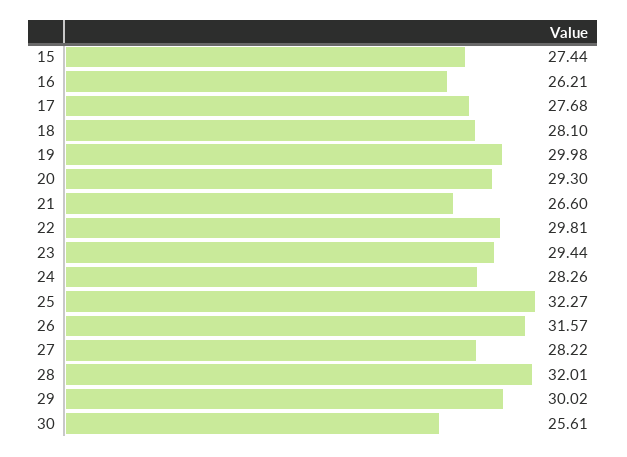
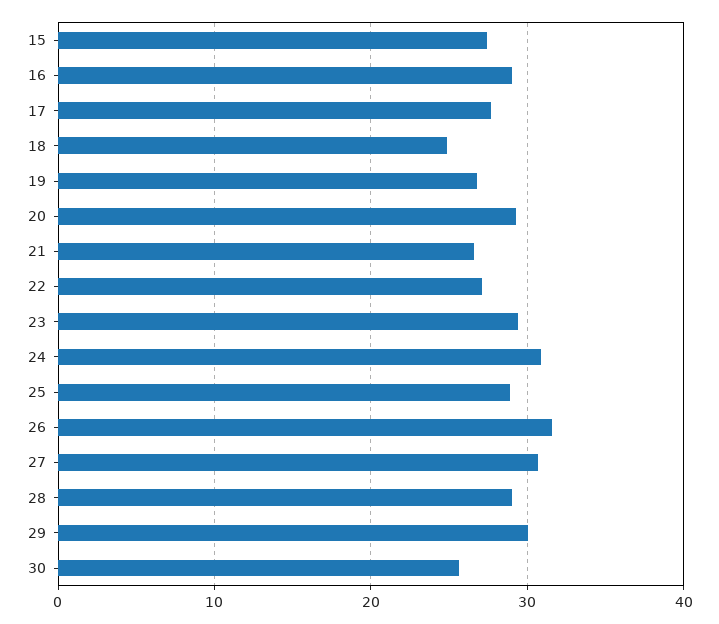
  {
    "15": 27.44,
-   "16": 26.21,
+   "16": 29,
    "17": 27.68,
-   "18": 28.1,
+   "18": 25,
-   "19": 29.98,
+   "19": 27,
    "20": 29.3,
    "21": 26.6,
-   "22": 29.81,
+   "22": 27,
    "23": 29.44,
-   "24": 28.26,
+   "24": 31,
-   "25": 32.27,
+   "25": 29,
    "26": 31.57,
-   "27": 28.22,
+   "27": 31,
-   "28": 32.01,
+   "28": 29,
    "29": 30.02,
    "30": 25.61
  }

